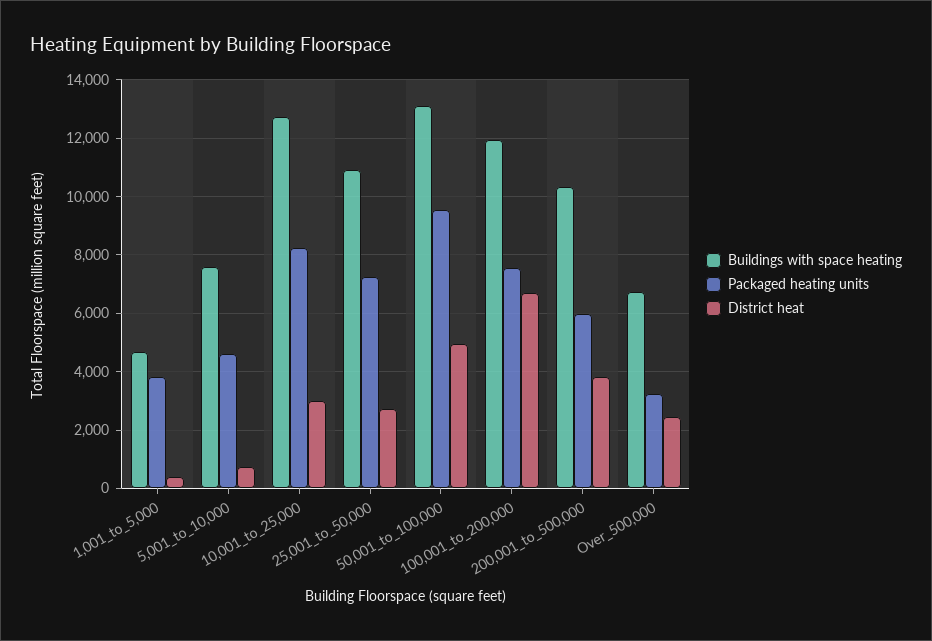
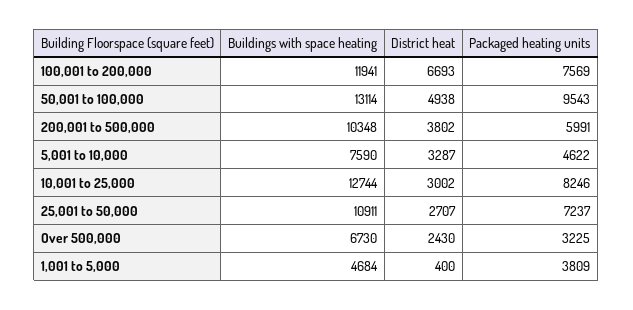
  {
    "Buildings with space heating": {
      "1,001_to_5,000": 4684,
      "5,001_to_10,000": 7590,
      "10,001_to_25,000": 12744,
      "25,001_to_50,000": 10911,
      "50,001_to_100,000": 13114,
      "100,001_to_200,000": 11941,
      "200,001_to_500,000": 10348,
      "Over_500,000": 6730
    },
    "Packaged heating units": {
      "1,001_to_5,000": 3809,
      "5,001_to_10,000": 4622,
      "10,001_to_25,000": 8246,
      "25,001_to_50,000": 7237,
      "50,001_to_100,000": 9543,
      "100,001_to_200,000": 7569,
      "200,001_to_500,000": 5991,
      "Over_500,000": 3225
    },
    "District heat": {
      "1,001_to_5,000": 400,
-     "5,001_to_10,000": 750,
+     "5,001_to_10,000": 3287,
      "10,001_to_25,000": 3002,
      "25,001_to_50,000": 2707,
      "50,001_to_100,000": 4938,
      "100,001_to_200,000": 6693,
      "200,001_to_500,000": 3802,
      "Over_500,000": 2430
    }
  }

